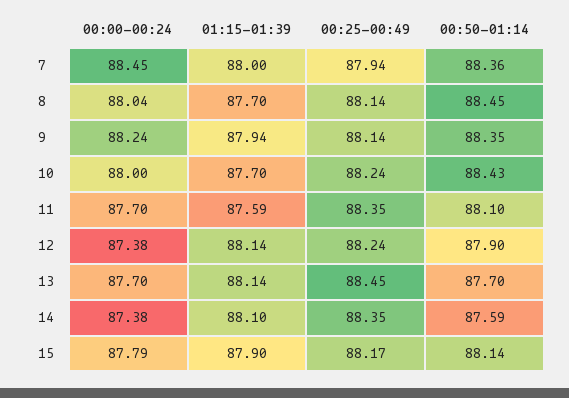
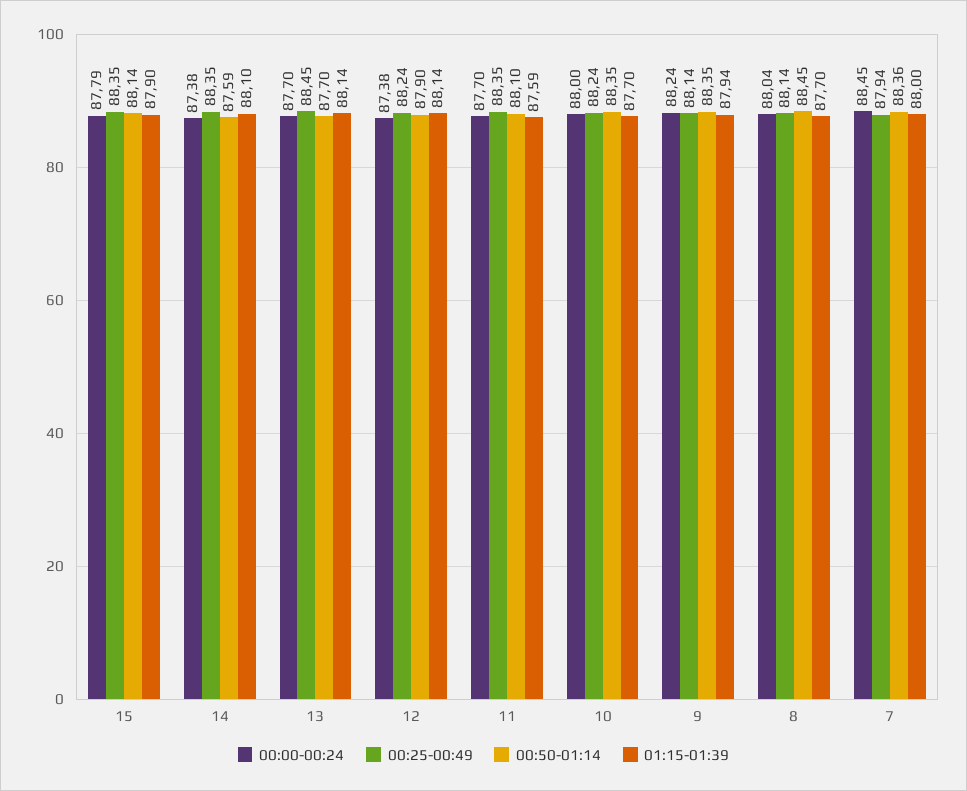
  {
    "00:00-00:24": {
      "7": 88.45,
      "8": 88.04,
      "9": 88.24,
      "10": 88,
      "11": 87.7,
      "12": 87.38,
      "13": 87.7,
      "14": 87.38,
      "15": 87.79
    },
    "01:15-01:39": {
      "7": 88,
      "8": 87.7,
      "9": 87.94,
      "10": 87.7,
      "11": 87.59,
      "12": 88.14,
      "13": 88.14,
      "14": 88.1,
      "15": 87.9
    },
    "00:25-00:49": {
      "7": 87.94,
      "8": 88.14,
      "9": 88.14,
      "10": 88.24,
      "11": 88.35,
      "12": 88.24,
      "13": 88.45,
      "14": 88.35,
-     "15": 88.17
+     "15": 88.35
    },
    "00:50-01:14": {
      "7": 88.36,
      "8": 88.45,
      "9": 88.35,
-     "10": 88.43,
+     "10": 88.35,
      "11": 88.1,
      "12": 87.9,
      "13": 87.7,
      "14": 87.59,
      "15": 88.14
    }
  }

